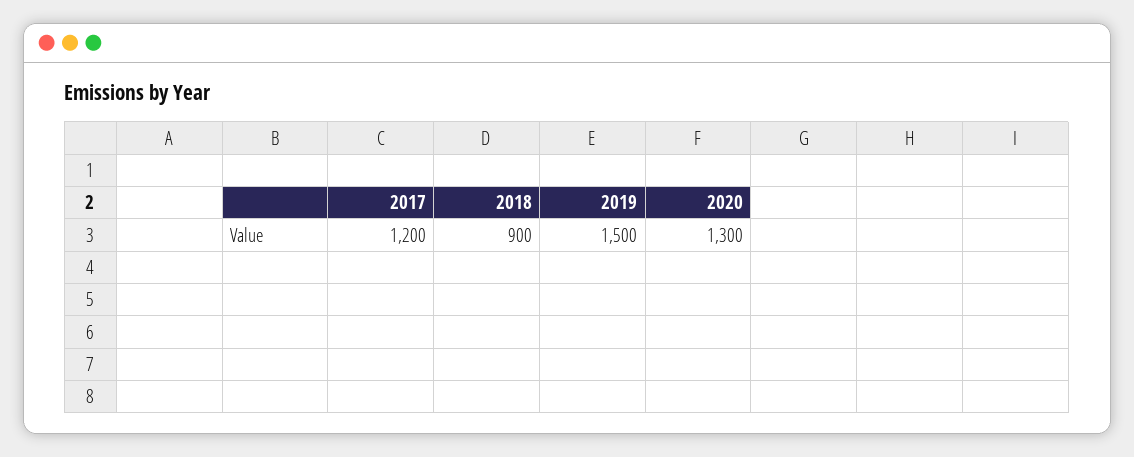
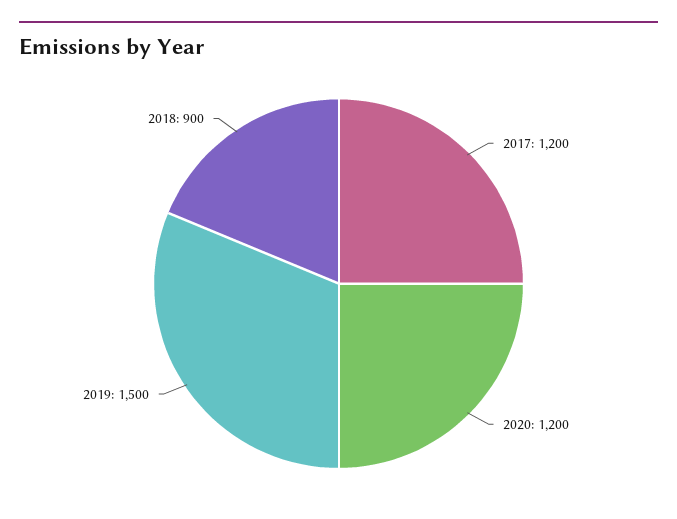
  {
    "2017": 1200,
    "2018": 900,
    "2019": 1500,
-   "2020": 1300
+   "2020": 1200
  }

